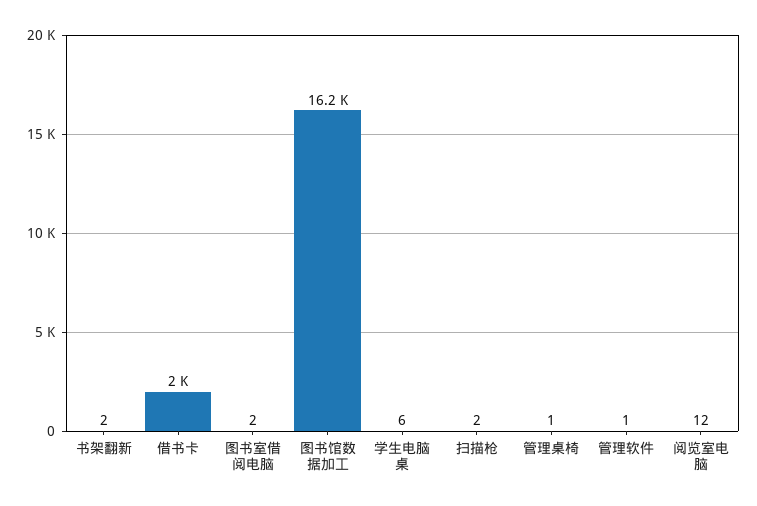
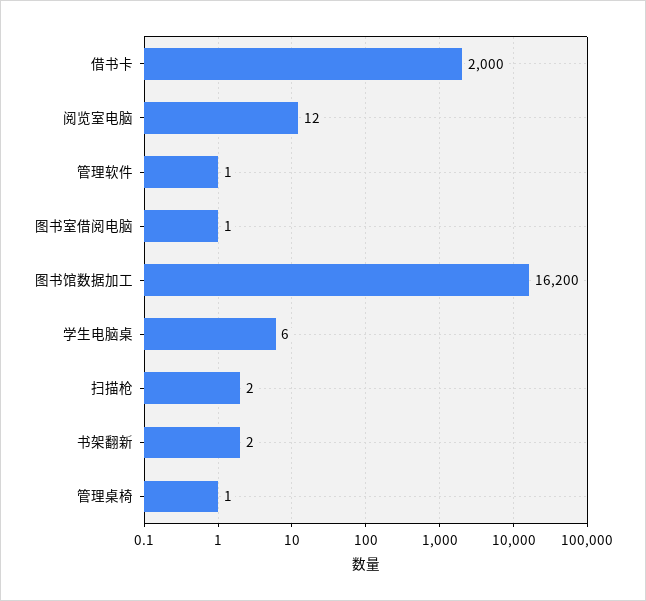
  {
    "书架翻新": 2,
    "借书卡": 2000,
-   "图书室借阅电脑": 2,
+   "图书室借阅电脑": 1,
    "图书馆数据加工": 16200,
    "学生电脑桌": 6,
    "扫描枪": 2,
    "管理桌椅": 1,
    "管理软件": 1,
    "阅览室电脑": 12
  }

